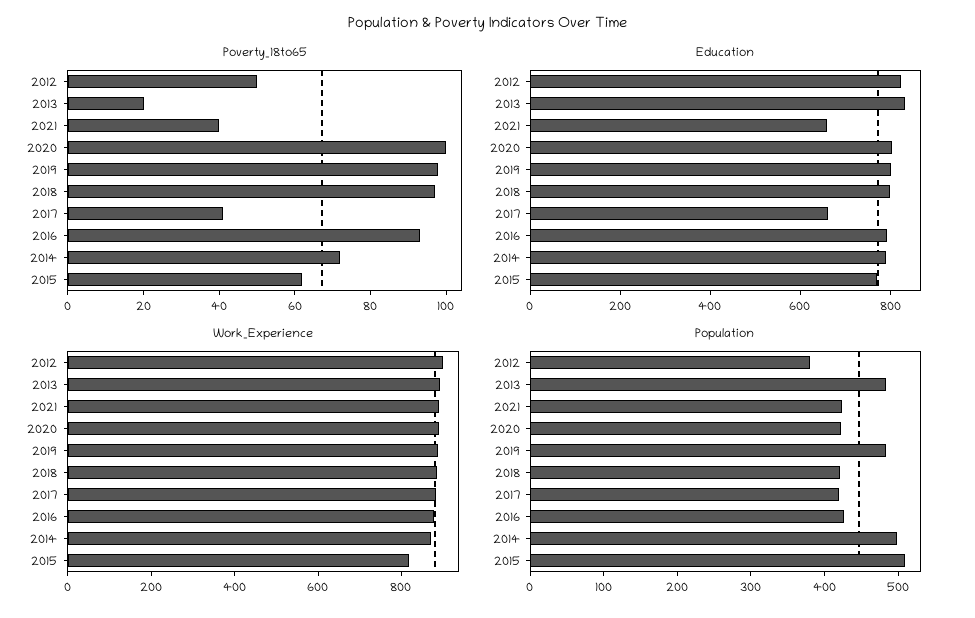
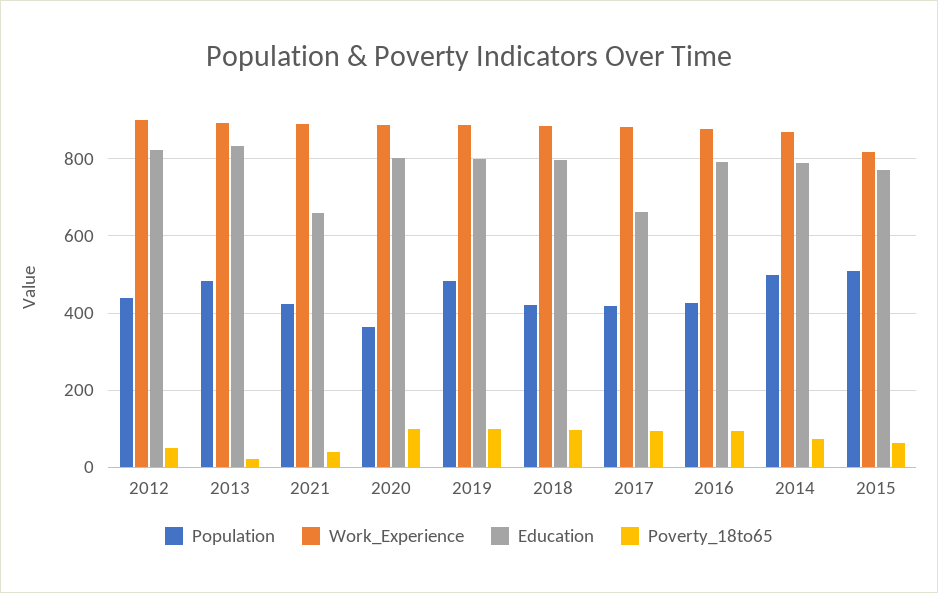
  {
    "Poverty_18to65": {
      "2012": 50,
      "2013": 20,
      "2021": 40,
      "2020": 100,
      "2019": 100,
      "2018": 95,
-     "2017": 40,
+     "2017": 100,
      "2016": 95,
      "2014": 70,
      "2015": 60
    },
    "Education": {
      "2012": 820,
      "2013": 840,
      "2021": 660,
      "2020": 800,
      "2019": 800,
      "2018": 800,
      "2017": 660,
      "2016": 800,
      "2014": 800,
      "2015": 780
    },
    "Work_Experience": {
      "2012": 900,
      "2013": 900,
      "2021": 900,
      "2020": 880,
      "2019": 880,
      "2018": 880,
      "2017": 880,
      "2016": 880,
      "2014": 880,
      "2015": 820
    },
    "Population": {
-     "2012": 380,
+     "2012": 440,
      "2013": 480,
      "2021": 420,
-     "2020": 420,
+     "2020": 360,
      "2019": 480,
      "2018": 420,
      "2017": 420,
      "2016": 420,
      "2014": 500,
      "2015": 520
    }
  }

